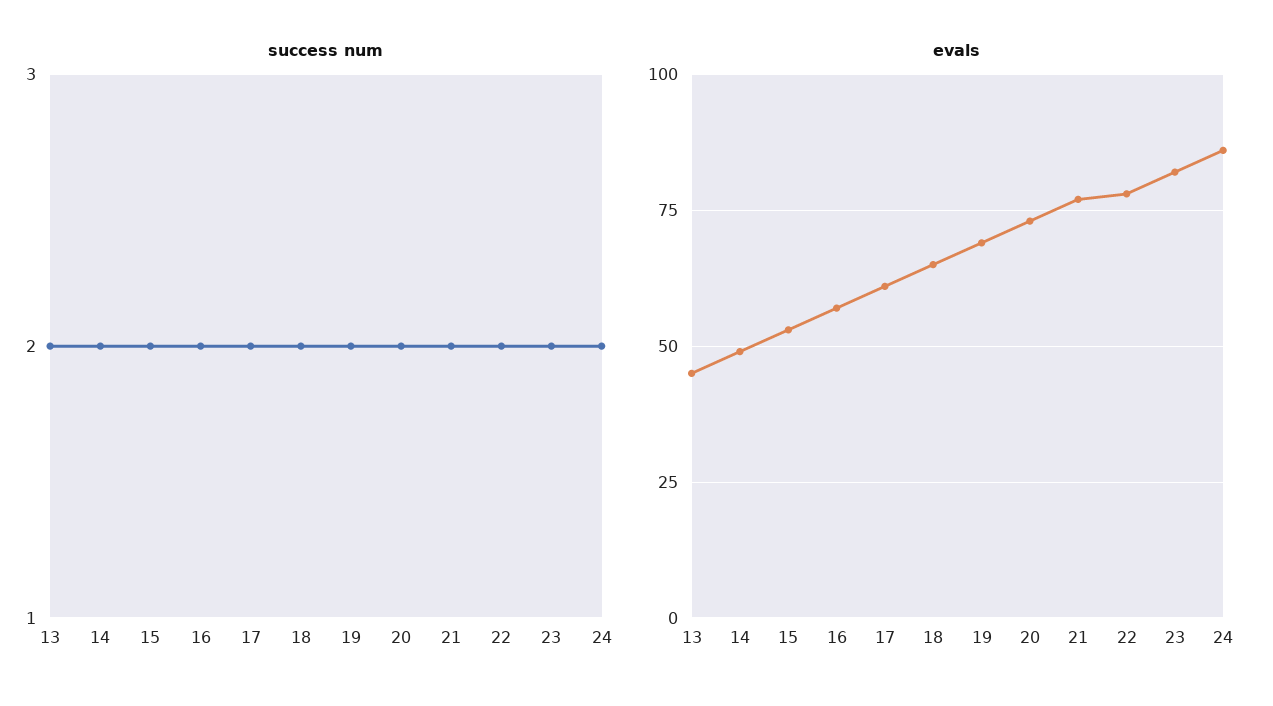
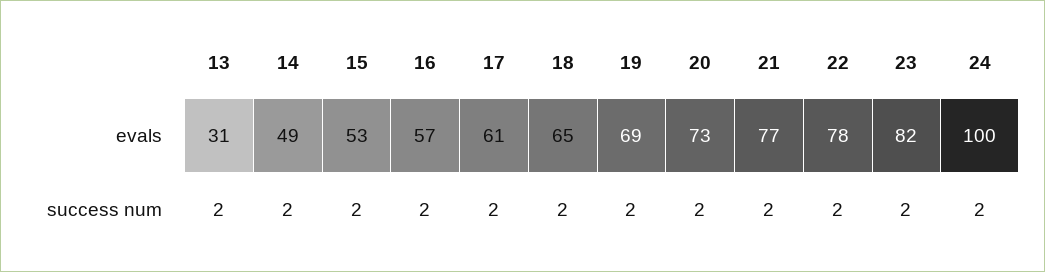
  {
    "success num": {
      "13": 2,
      "14": 2,
      "15": 2,
      "16": 2,
      "17": 2,
      "18": 2,
      "19": 2,
      "20": 2,
      "21": 2,
      "22": 2,
      "23": 2,
      "24": 2
    },
    "evals": {
-     "13": 45,
+     "13": 31,
      "14": 49,
      "15": 53,
      "16": 57,
      "17": 61,
      "18": 65,
      "19": 69,
      "20": 73,
      "21": 77,
      "22": 78,
      "23": 82,
-     "24": 85
+     "24": 100
    }
  }

